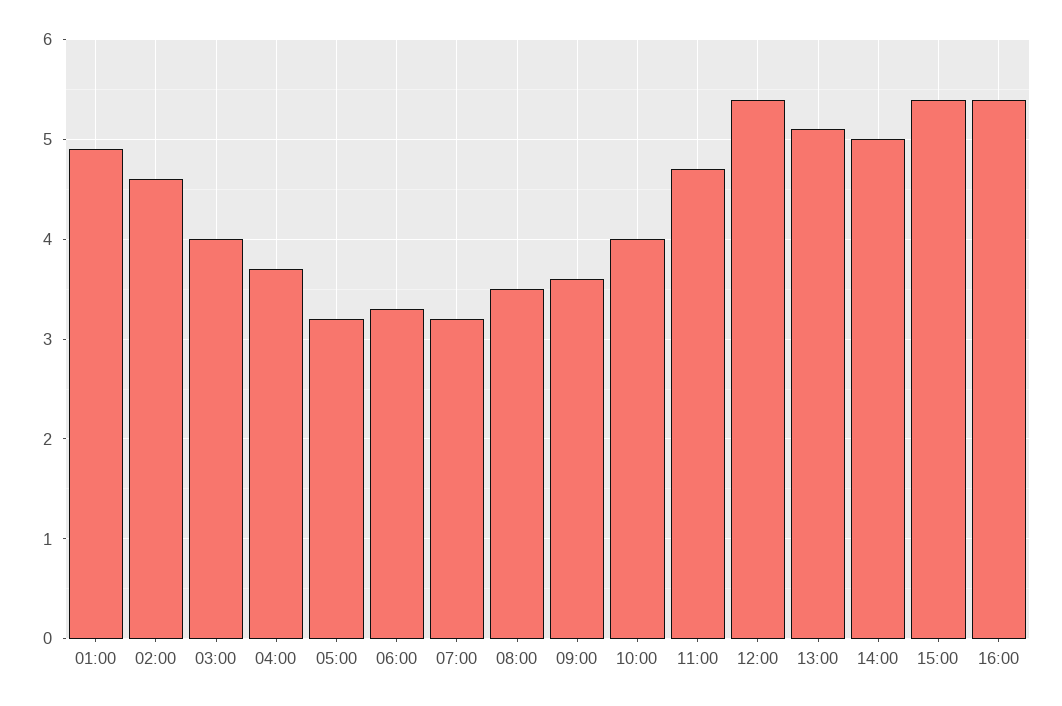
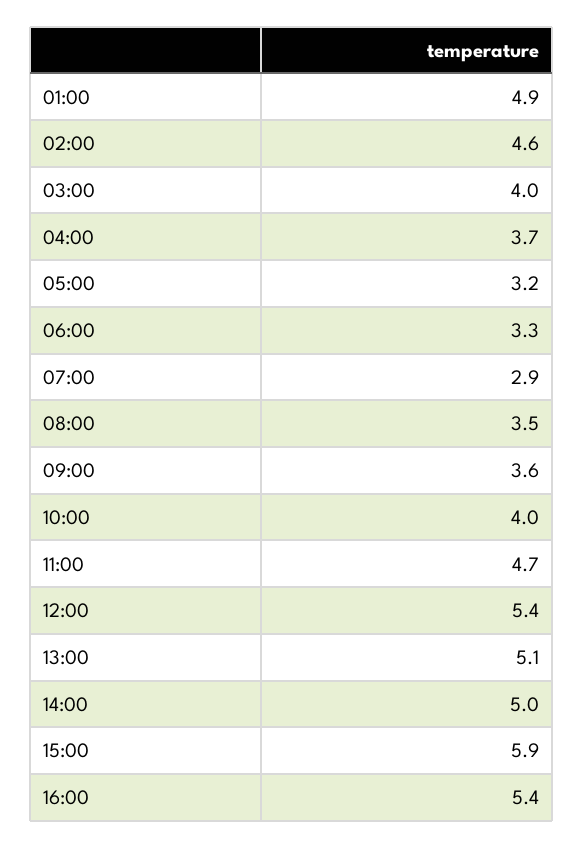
  {
    "01:00": 4.9,
    "02:00": 4.6,
    "03:00": 4,
    "04:00": 3.7,
    "05:00": 3.2,
    "06:00": 3.3,
-   "07:00": 3.2,
+   "07:00": 2.9,
    "08:00": 3.5,
    "09:00": 3.6,
    "10:00": 4,
    "11:00": 4.7,
    "12:00": 5.4,
    "13:00": 5.1,
    "14:00": 5,
-   "15:00": 5.4,
+   "15:00": 5.9,
    "16:00": 5.4
  }

